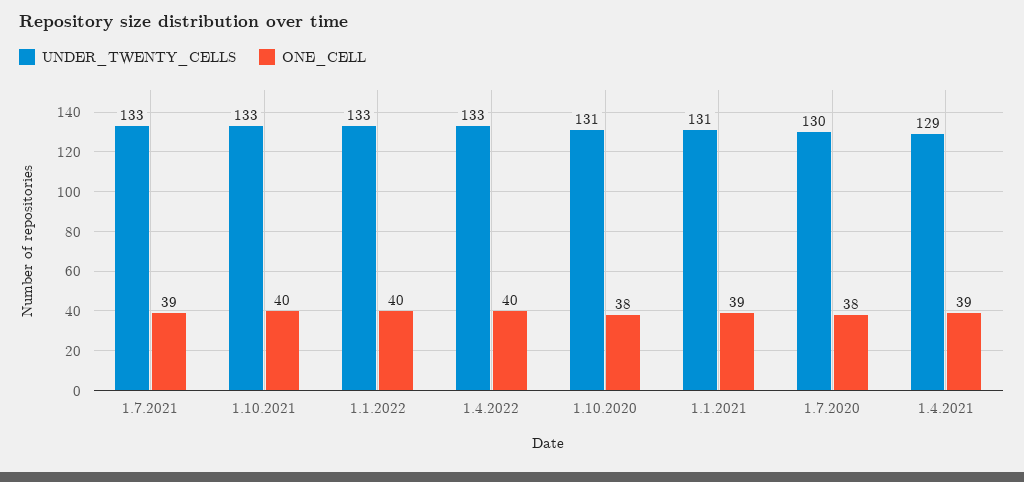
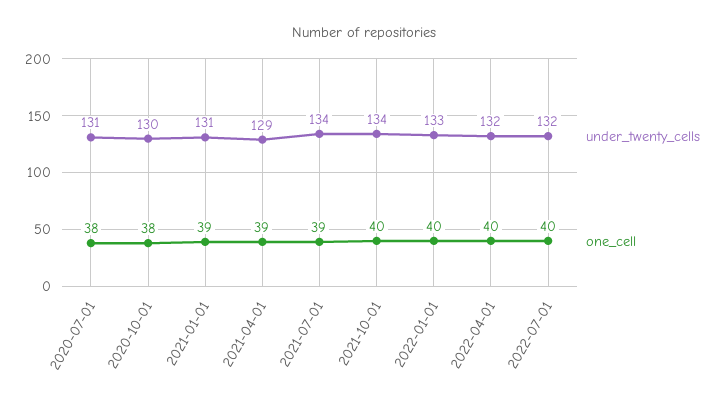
  {
    "UNDER_TWENTY_CELLS": {
-     "1.7.2021": 133,
+     "1.7.2021": 134,
-     "1.10.2021": 133,
+     "1.10.2021": 134,
      "1.1.2022": 133,
-     "1.4.2022": 133,
+     "1.4.2022": 132,
-     "1.10.2020": 131,
+     "1.10.2020": 130,
      "1.1.2021": 131,
-     "1.7.2020": 130,
+     "1.7.2020": 131,
-     "1.4.2021": 129
+     "1.4.2021": 129,
+     "2022-07-01": 132
    },
    "ONE_CELL": {
      "1.7.2021": 39,
      "1.10.2021": 40,
      "1.1.2022": 40,
      "1.4.2022": 40,
      "1.10.2020": 38,
      "1.1.2021": 39,
      "1.7.2020": 38,
-     "1.4.2021": 39
+     "1.4.2021": 39,
+     "2022-07-01": 40
    }
  }

